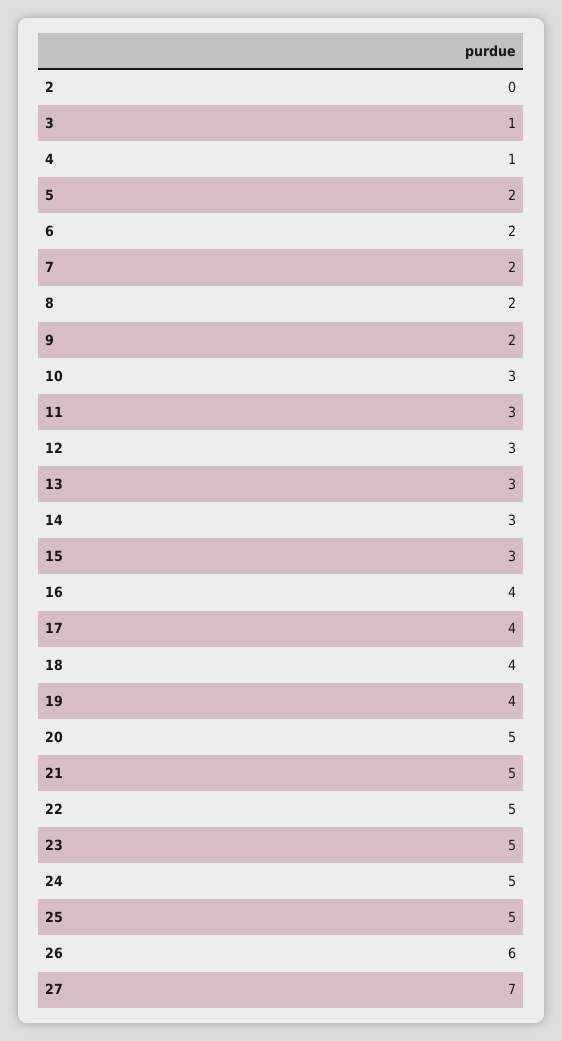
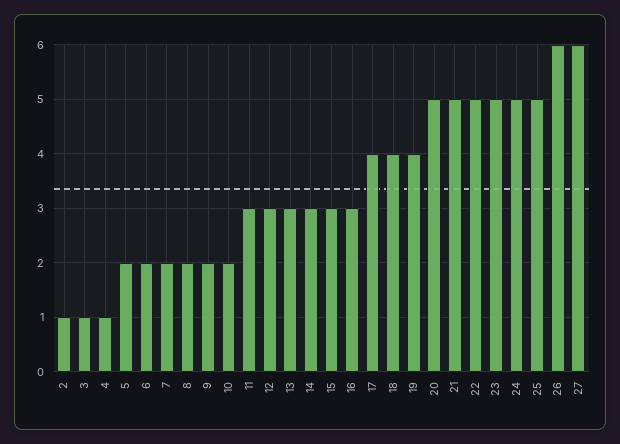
  {
-   "2": 0,
+   "2": 1,
    "3": 1,
    "4": 1,
    "5": 2,
    "6": 2,
    "7": 2,
    "8": 2,
    "9": 2,
-   "10": 3,
+   "10": 2,
    "11": 3,
    "12": 3,
    "13": 3,
    "14": 3,
    "15": 3,
-   "16": 4,
+   "16": 3,
    "17": 4,
    "18": 4,
    "19": 4,
    "20": 5,
    "21": 5,
    "22": 5,
    "23": 5,
    "24": 5,
    "25": 5,
    "26": 6,
-   "27": 7
+   "27": 6
  }

